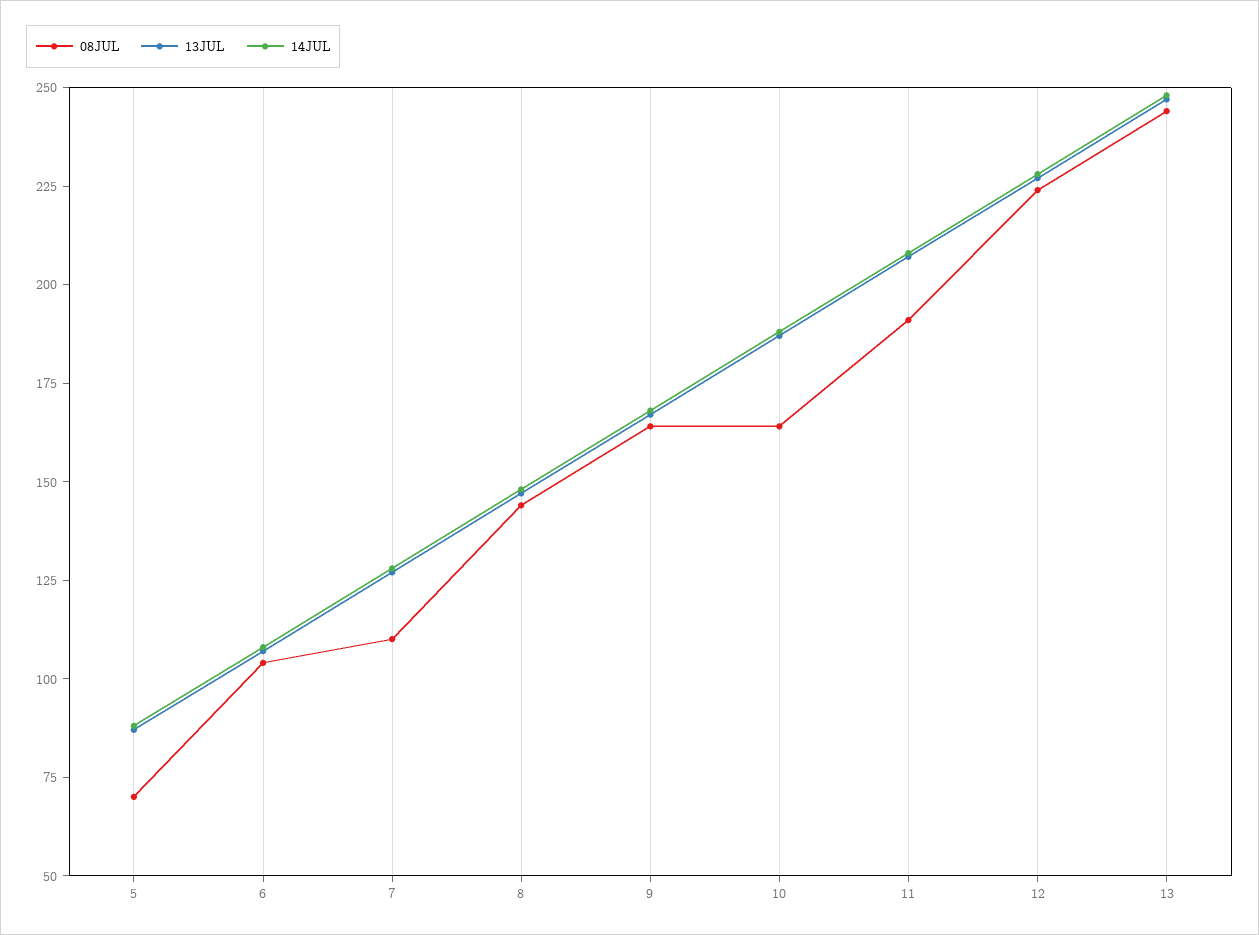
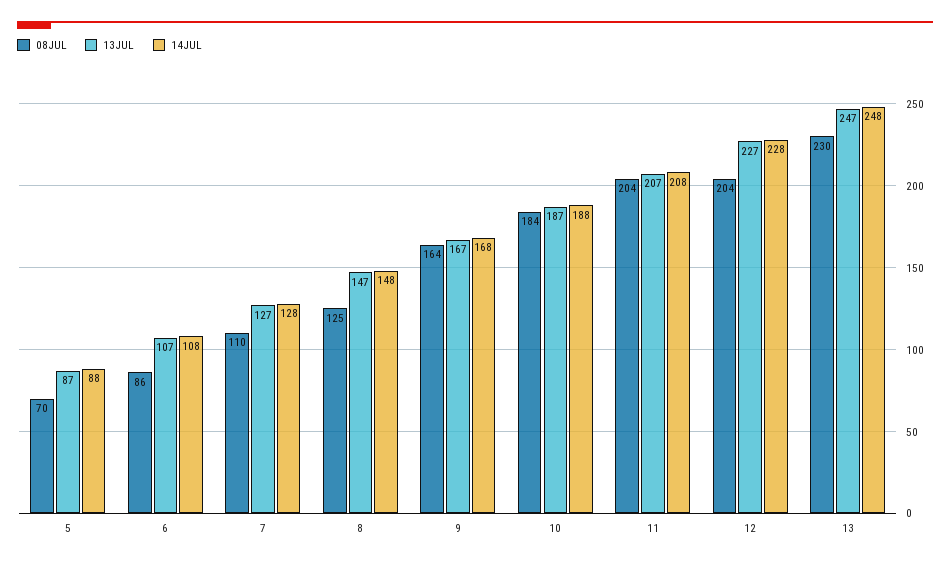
  {
    "08JUL": {
      "5": 70,
-     "6": 105,
+     "6": 86,
      "7": 110,
-     "8": 145,
+     "8": 125,
      "9": 164,
-     "10": 165,
+     "10": 184,
-     "11": 190,
+     "11": 204,
-     "12": 225,
+     "12": 204,
-     "13": 245
+     "13": 230
    },
    "13JUL": {
      "5": 87,
      "6": 107,
      "7": 127,
      "8": 147,
      "9": 167,
      "10": 187,
      "11": 207,
      "12": 227,
      "13": 247
    },
    "14JUL": {
      "5": 88,
      "6": 108,
      "7": 128,
      "8": 148,
      "9": 168,
      "10": 188,
      "11": 208,
      "12": 228,
      "13": 248
    }
  }

